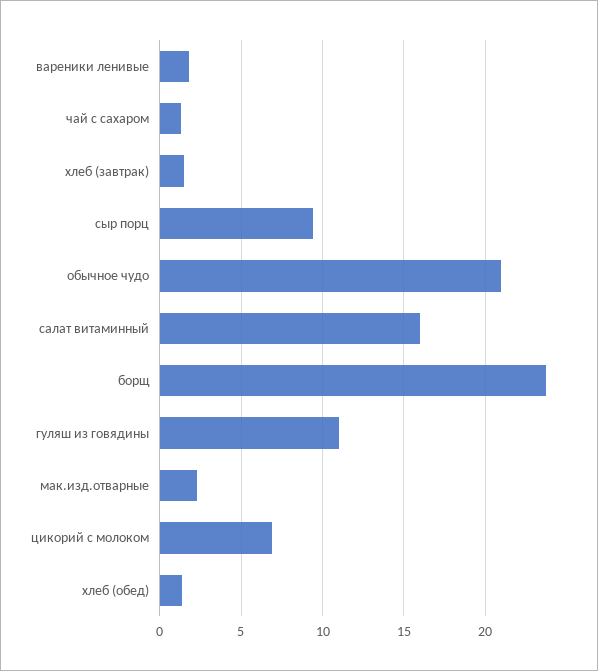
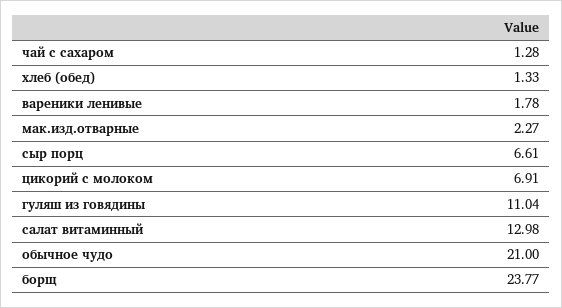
  {
    "вареники ленивые": 1.78,
    "чай с сахаром": 1.28,
-   "хлеб (завтрак)": 1.5,
-   "сыр порц": 9.5,
+   "сыр порц": 6.61,
    "обычное чудо": 21,
-   "салат витаминный": 16,
+   "салат витаминный": 12.98,
    "борщ": 23.77,
    "гуляш из говядины": 11.04,
    "мак.изд.отварные": 2.27,
    "цикорий с молоком": 6.91,
    "хлеб (обед)": 1.33
  }

